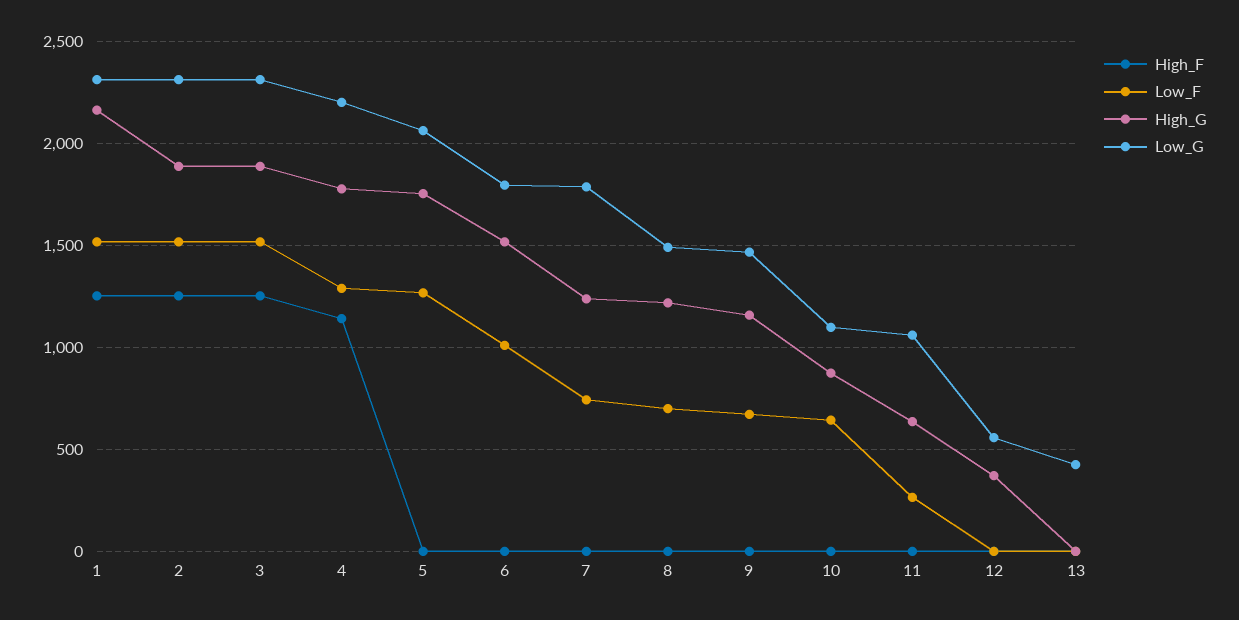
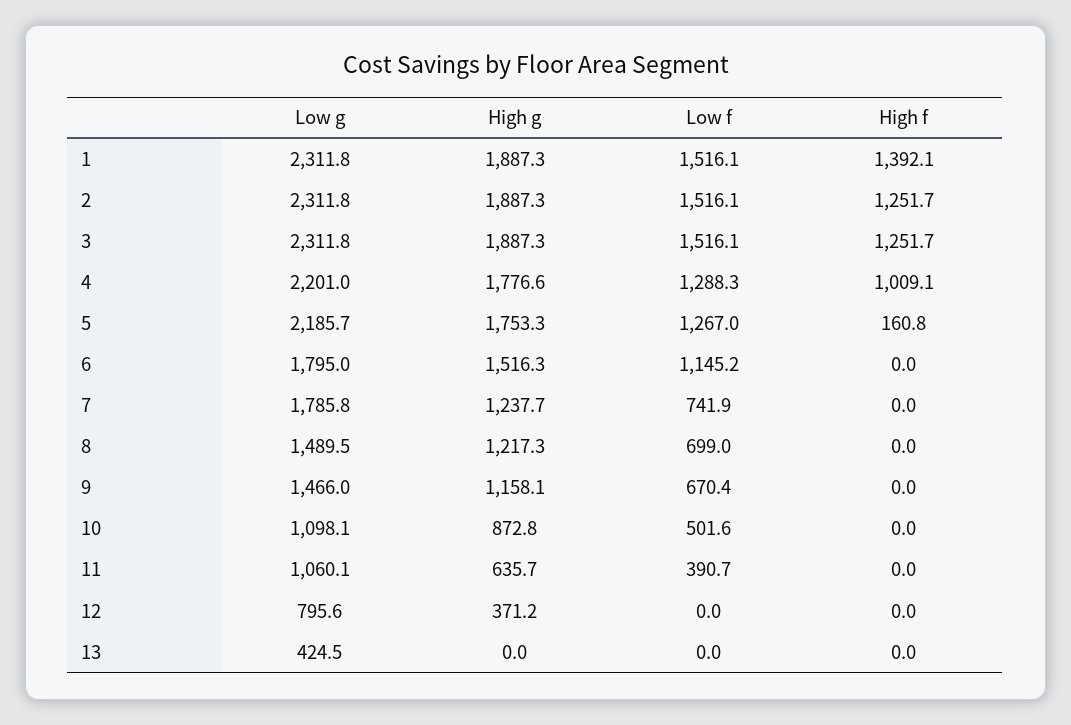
  {
    "High_F": {
-     "1": 1250,
+     "1": 1392.1,
      "2": 1251.7,
      "3": 1251.7,
-     "4": 1150,
+     "4": 1009.1,
-     "5": 0,
+     "5": 160.8,
      "6": 0,
      "7": 0,
      "8": 0,
      "9": 0,
      "10": 0,
      "11": 0,
      "12": 0,
      "13": 0
    },
    "Low_F": {
      "1": 1516.1,
      "2": 1516.1,
      "3": 1516.1,
      "4": 1288.3,
      "5": 1267,
-     "6": 1000,
+     "6": 1145.2,
      "7": 741.9,
      "8": 699,
      "9": 670.4,
-     "10": 650,
+     "10": 501.6,
-     "11": 250,
+     "11": 390.7,
      "12": 0,
      "13": 0
    },
    "High_G": {
-     "1": 2150,
+     "1": 1887.3,
      "2": 1887.3,
      "3": 1887.3,
      "4": 1776.6,
      "5": 1753.3,
      "6": 1516.3,
      "7": 1237.7,
      "8": 1217.3,
      "9": 1158.1,
      "10": 872.8,
      "11": 635.7,
      "12": 371.2,
      "13": 0
    },
    "Low_G": {
      "1": 2311.8,
      "2": 2311.8,
      "3": 2311.8,
      "4": 2201,
-     "5": 2050,
+     "5": 2185.7,
      "6": 1795,
      "7": 1785.8,
      "8": 1489.5,
      "9": 1466,
      "10": 1098.1,
      "11": 1060.1,
-     "12": 550,
+     "12": 795.6,
      "13": 424.5
    }
  }

